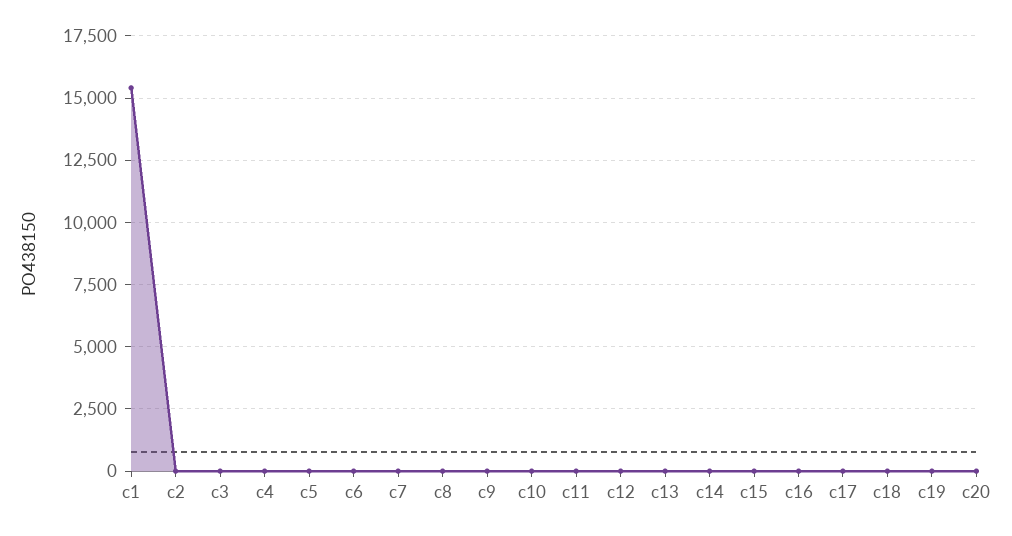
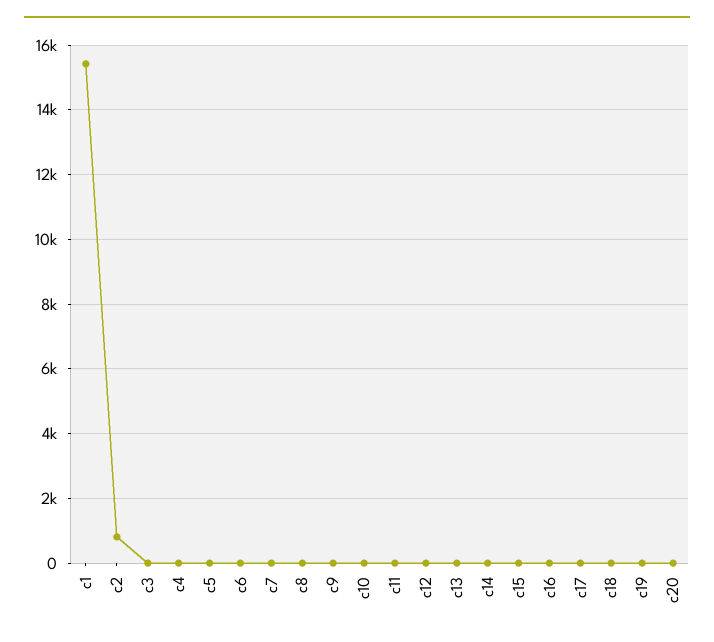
  {
    "c1": 15400,
-   "c2": 0,
+   "c2": 800,
    "c3": 0,
    "c4": 0,
    "c5": 0,
    "c6": 0,
    "c7": 0,
    "c8": 0,
    "c9": 0,
    "c10": 0,
    "c11": 0,
    "c12": 0,
    "c13": 0,
    "c14": 0,
    "c15": 0,
    "c16": 0,
    "c17": 0,
    "c18": 0,
    "c19": 0,
    "c20": 0
  }

